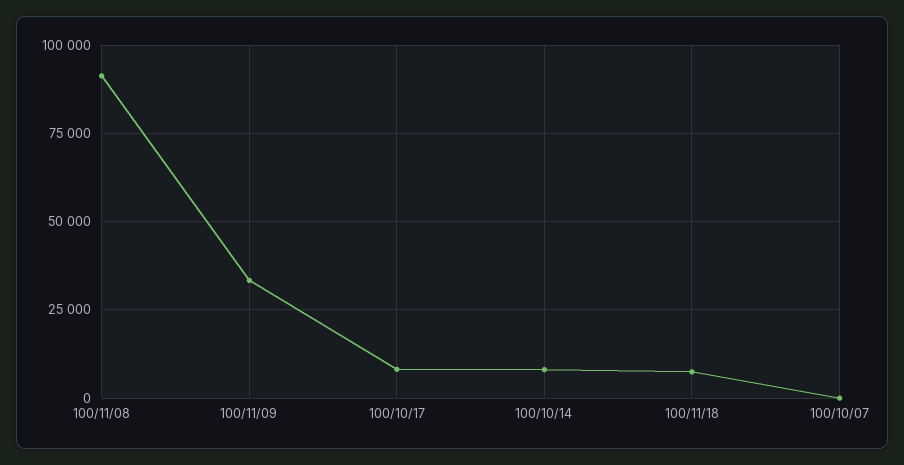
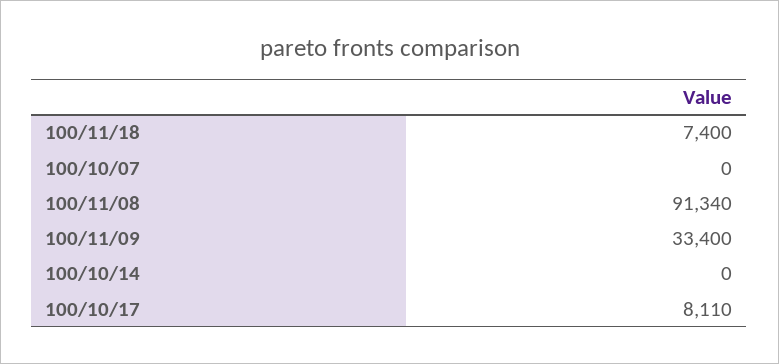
  {
    "100/11/08": 91340,
    "100/11/09": 33400,
    "100/10/17": 8110,
-   "100/10/14": 7500,
+   "100/10/14": 0,
    "100/11/18": 7400,
    "100/10/07": 0
  }

